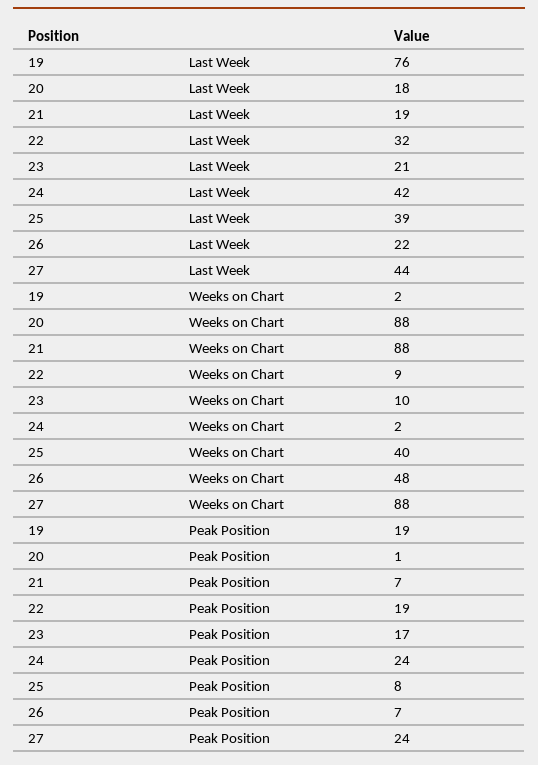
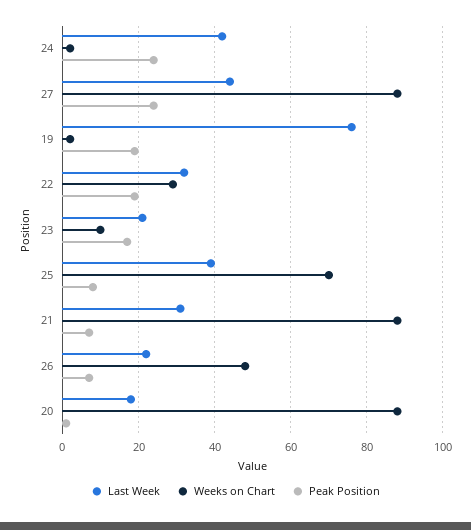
  {
    "Last Week": {
      "19": 76,
      "20": 18,
-     "21": 19,
+     "21": 30,
      "22": 32,
      "23": 21,
      "24": 42,
      "25": 39,
      "26": 22,
      "27": 44
    },
    "Weeks on Chart": {
      "19": 2,
      "20": 88,
      "21": 88,
-     "22": 9,
+     "22": 30,
      "23": 10,
      "24": 2,
-     "25": 40,
+     "25": 70,
      "26": 48,
      "27": 88
    },
    "Peak Position": {
      "19": 19,
      "20": 1,
      "21": 7,
      "22": 19,
      "23": 17,
      "24": 24,
      "25": 8,
      "26": 7,
      "27": 24
    }
  }

